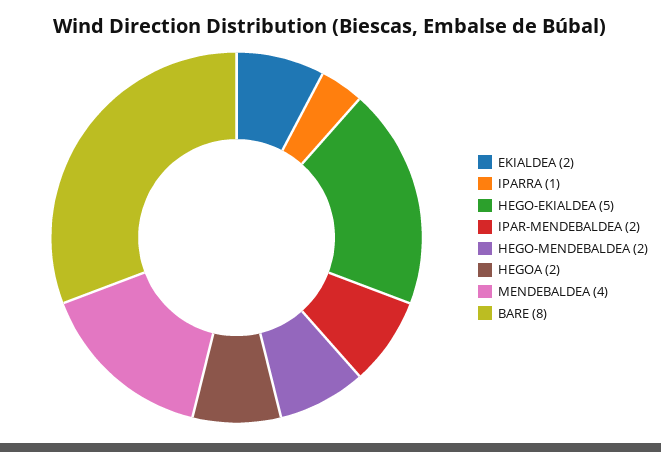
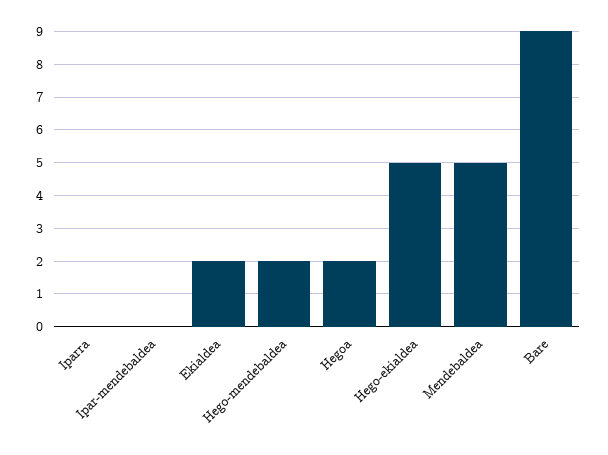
  {
    "EKIALDEA": 2,
-   "IPARRA": 1,
+   "IPARRA": 0,
    "HEGO-EKIALDEA": 5,
-   "IPAR-MENDEBALDEA": 2,
+   "IPAR-MENDEBALDEA": 0,
    "HEGO-MENDEBALDEA": 2,
    "HEGOA": 2,
-   "MENDEBALDEA": 4,
+   "MENDEBALDEA": 5,
-   "BARE": 8
+   "BARE": 9
  }

